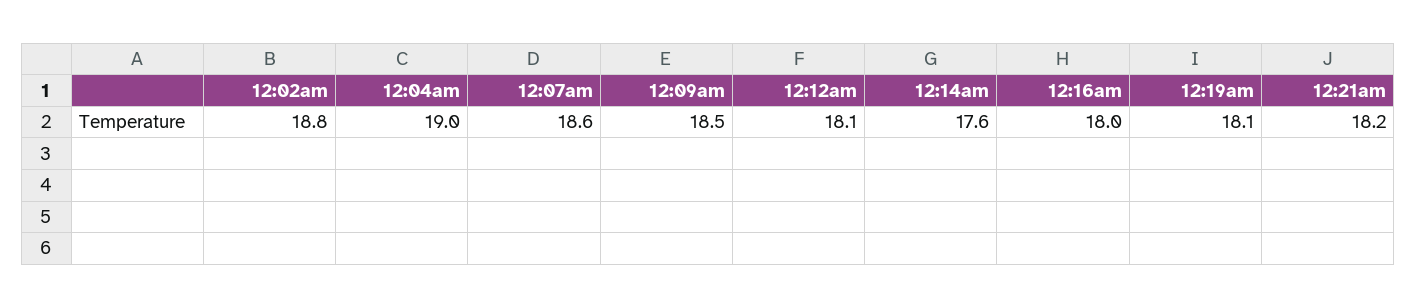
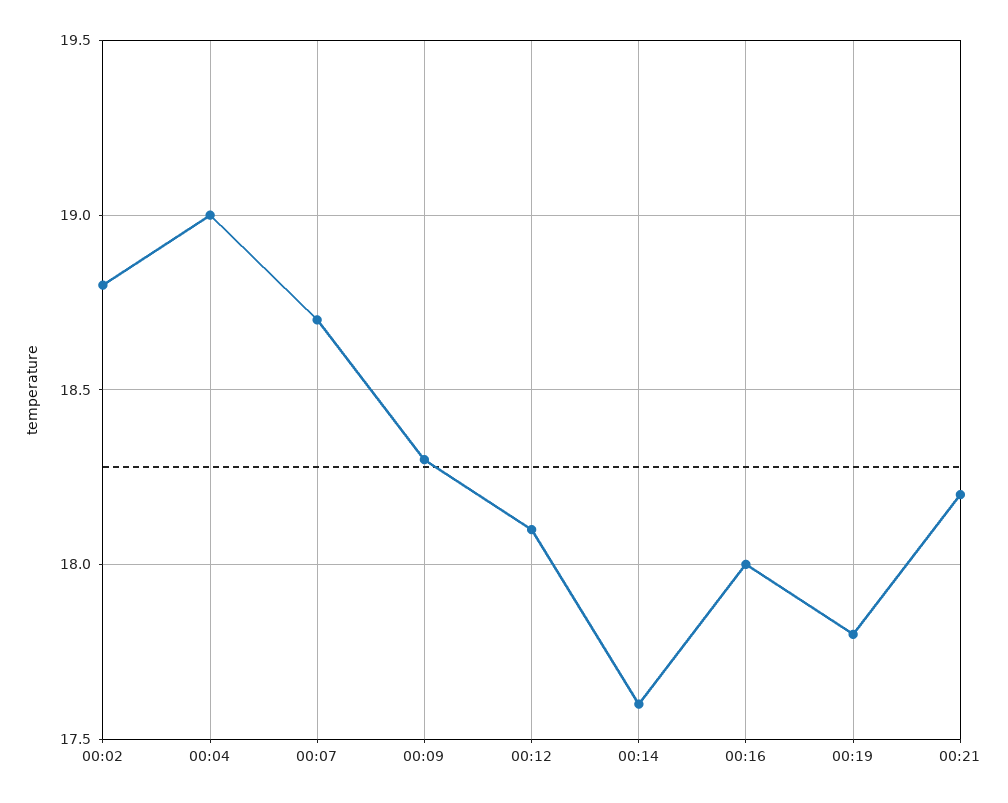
  {
    "12:02am": 18.8,
    "12:04am": 19,
-   "12:07am": 18.6,
+   "12:07am": 18.7,
-   "12:09am": 18.5,
+   "12:09am": 18.3,
    "12:12am": 18.1,
    "12:14am": 17.6,
    "12:16am": 18,
-   "12:19am": 18.1,
+   "12:19am": 17.8,
    "12:21am": 18.2
  }

